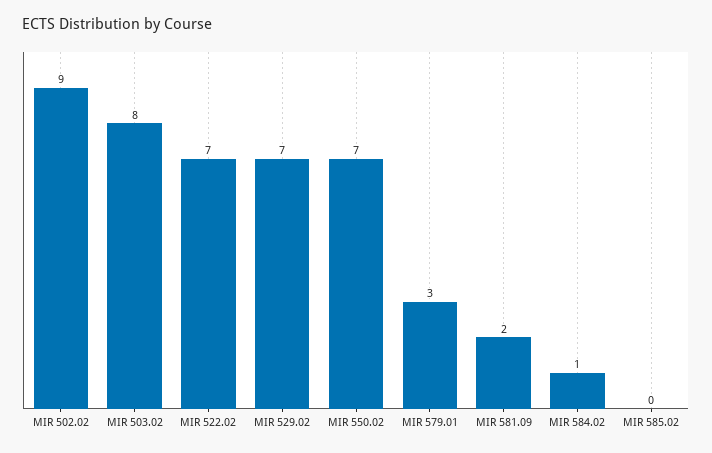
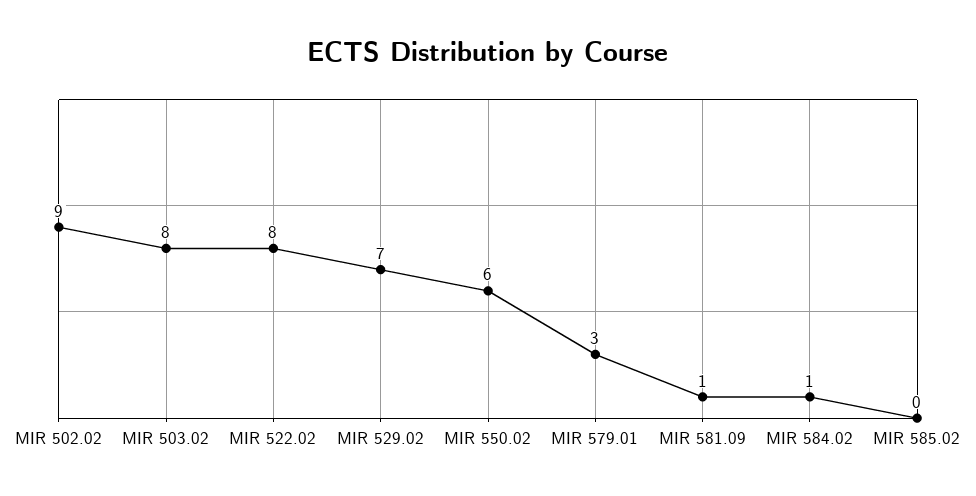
  {
    "MIR 502.02": 9,
    "MIR 503.02": 8,
-   "MIR 522.02": 7,
+   "MIR 522.02": 8,
    "MIR 529.02": 7,
-   "MIR 550.02": 7,
+   "MIR 550.02": 6,
    "MIR 579.01": 3,
-   "MIR 581.09": 2,
+   "MIR 581.09": 1,
    "MIR 584.02": 1,
    "MIR 585.02": 0
  }

